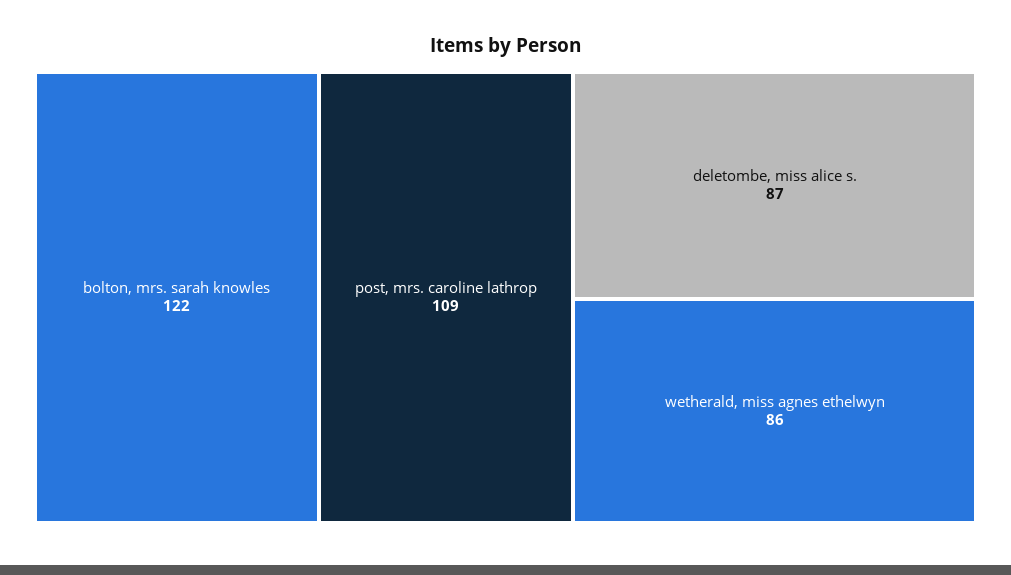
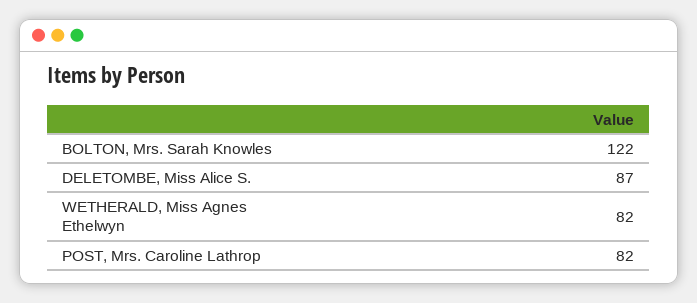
  {
    "bolton, mrs. sarah knowles": 122,
-   "post, mrs. caroline lathrop": 109,
+   "post, mrs. caroline lathrop": 82,
    "deletombe, miss alice s.": 87,
-   "wetherald, miss agnes ethelwyn": 86
+   "wetherald, miss agnes ethelwyn": 82
  }

